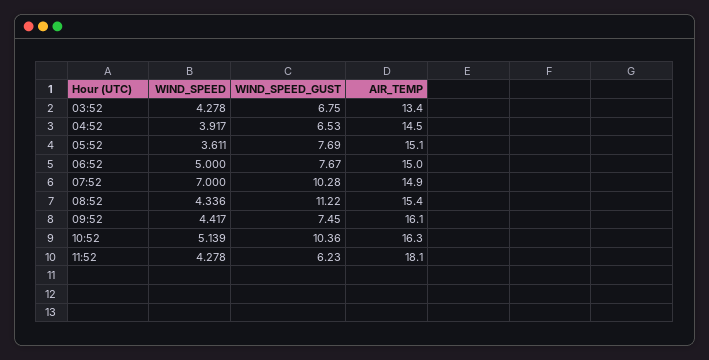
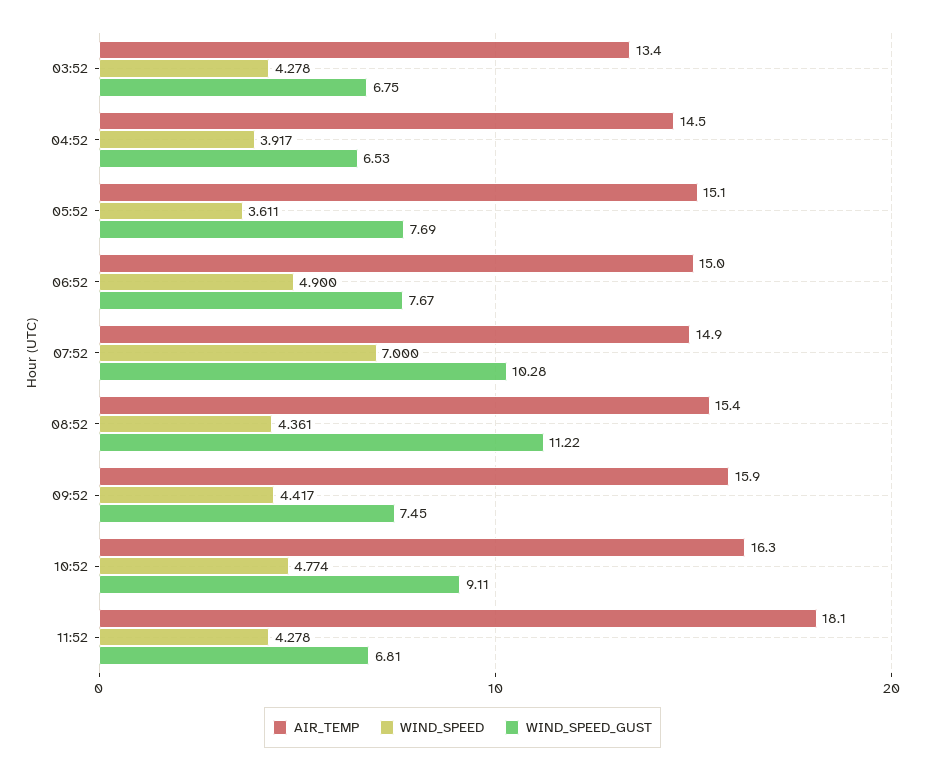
  {
    "WIND_SPEED": {
      "03:52": 4.278,
      "04:52": 3.917,
      "05:52": 3.611,
-     "06:52": 5,
+     "06:52": 4.9,
      "07:52": 7,
-     "08:52": 4.336,
+     "08:52": 4.361,
      "09:52": 4.417,
-     "10:52": 5.139,
+     "10:52": 4.774,
      "11:52": 4.278
    },
    "WIND_SPEED_GUST": {
      "03:52": 6.75,
      "04:52": 6.53,
      "05:52": 7.69,
      "06:52": 7.67,
      "07:52": 10.28,
      "08:52": 11.22,
      "09:52": 7.45,
-     "10:52": 10.36,
+     "10:52": 9.11,
-     "11:52": 6.23
+     "11:52": 6.81
    },
    "AIR_TEMP": {
      "03:52": 13.4,
      "04:52": 14.5,
      "05:52": 15.1,
      "06:52": 15,
      "07:52": 14.9,
      "08:52": 15.4,
-     "09:52": 16.1,
+     "09:52": 15.9,
      "10:52": 16.3,
      "11:52": 18.1
    }
  }

